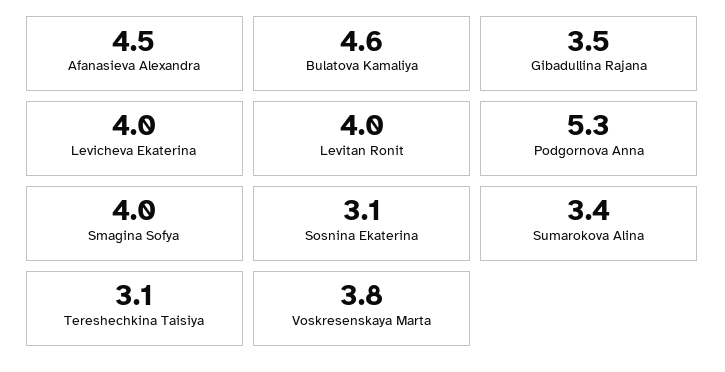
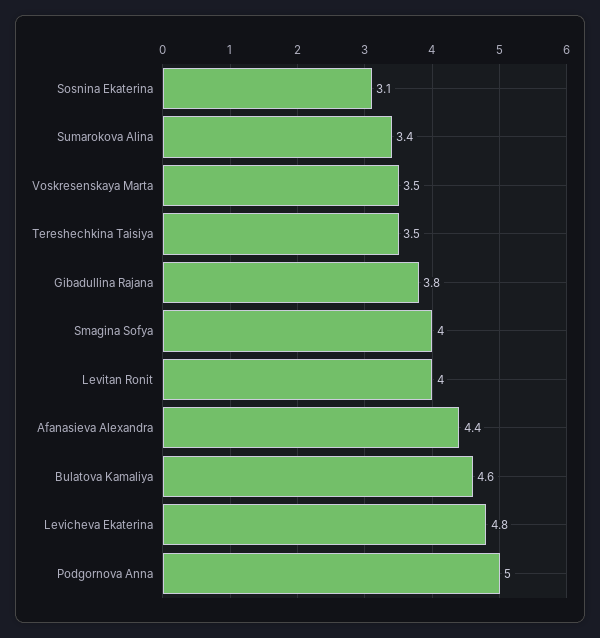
  {
-   "Afanasieva Alexandra": 4.5,
+   "Afanasieva Alexandra": 4.4,
    "Bulatova Kamaliya": 4.6,
-   "Gibadullina Rajana": 3.5,
+   "Gibadullina Rajana": 3.8,
-   "Levicheva Ekaterina": 4,
+   "Levicheva Ekaterina": 4.8,
    "Levitan Ronit": 4,
-   "Podgornova Anna": 5.3,
+   "Podgornova Anna": 5,
    "Smagina Sofya": 4,
    "Sosnina Ekaterina": 3.1,
    "Sumarokova Alina": 3.4,
-   "Tereshechkina Taisiya": 3.1,
+   "Tereshechkina Taisiya": 3.5,
-   "Voskresenskaya Marta": 3.8
+   "Voskresenskaya Marta": 3.5
  }

